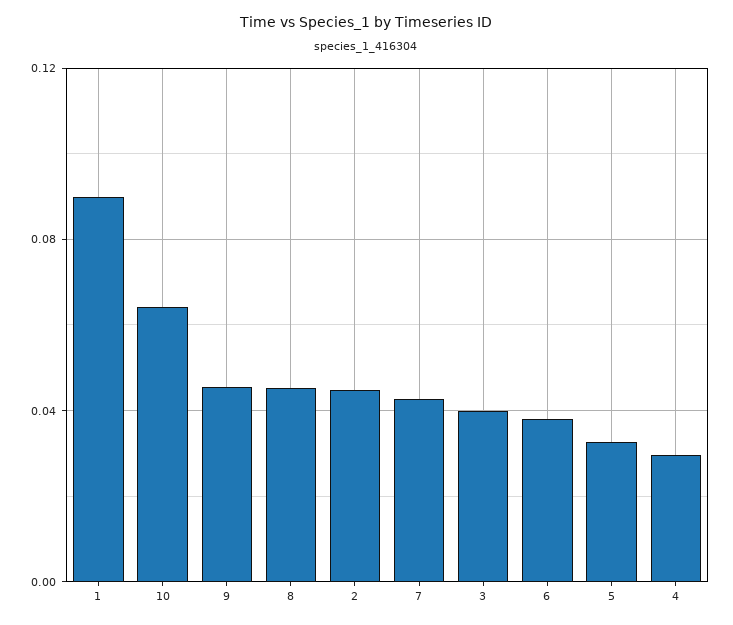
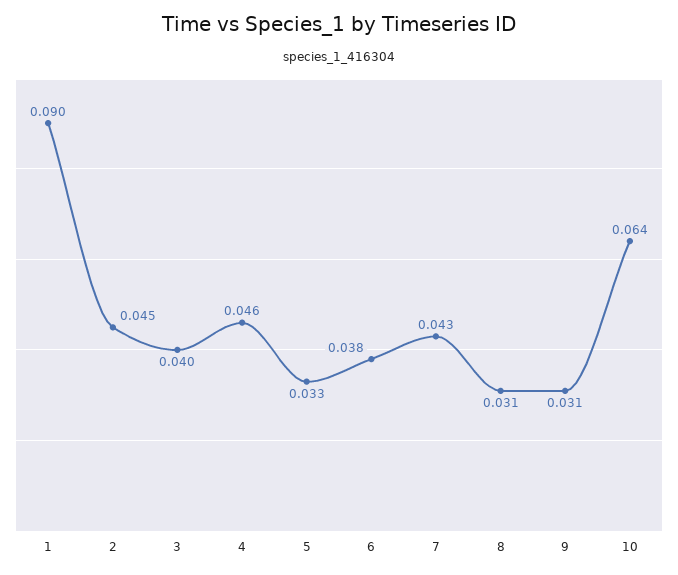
  {
    "1": 0.09,
    "10": 0.064,
-   "9": 0.045,
+   "9": 0.031,
-   "8": 0.045,
+   "8": 0.031,
    "2": 0.045,
    "7": 0.043,
    "3": 0.04,
    "6": 0.038,
    "5": 0.033,
-   "4": 0.03
+   "4": 0.046
  }

